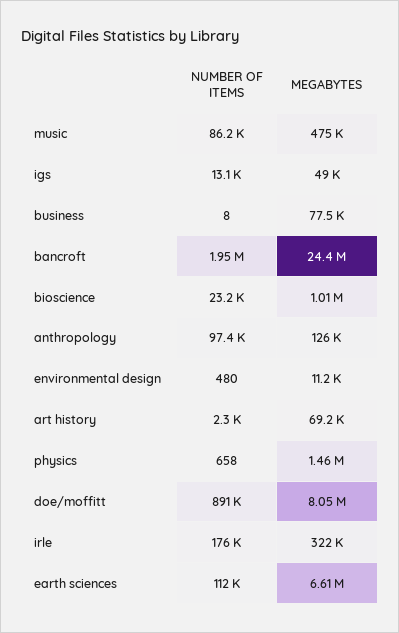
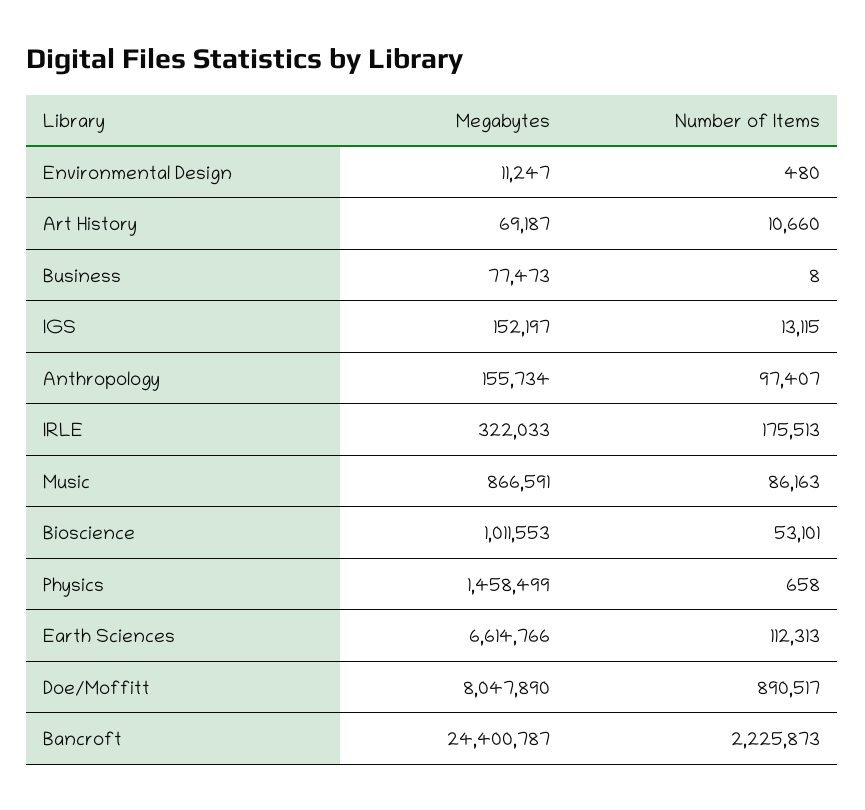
  {
    "NUMBER OF ITEMS": {
      "music": 86163,
      "igs": 13115,
      "business": 8,
-     "bancroft": 1950000,
+     "bancroft": 2225873,
-     "bioscience": 23200,
+     "bioscience": 53101,
      "anthropology": 97407,
      "environmental design": 480,
-     "art history": 2300,
+     "art history": 10660,
      "physics": 658,
      "doe/moffitt": 890517,
      "irle": 175513,
      "earth sciences": 112313
    },
    "MEGABYTES": {
-     "music": 475000,
+     "music": 866591,
-     "igs": 49000,
+     "igs": 152197,
      "business": 77473,
      "bancroft": 24400787,
      "bioscience": 1011553,
-     "anthropology": 126000,
+     "anthropology": 155734,
      "environmental design": 11247,
      "art history": 69187,
      "physics": 1458499,
      "doe/moffitt": 8047890,
      "irle": 322033,
      "earth sciences": 6614766
    }
  }

